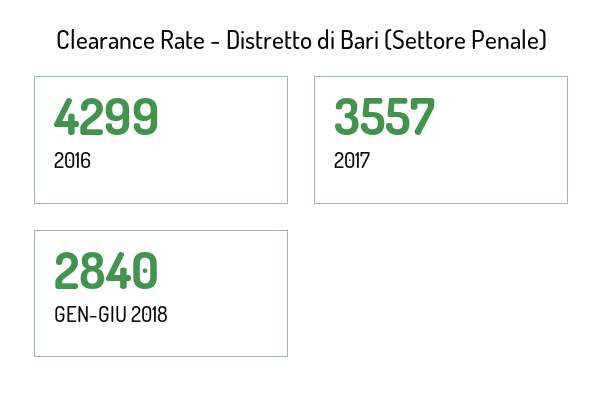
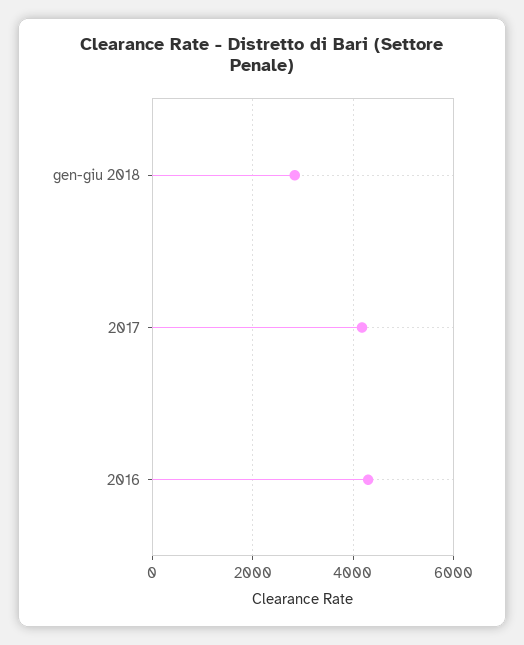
  {
    "2016": 4299,
-   "2017": 3557,
+   "2017": 4200,
    "GEN-GIU 2018": 2840
  }

